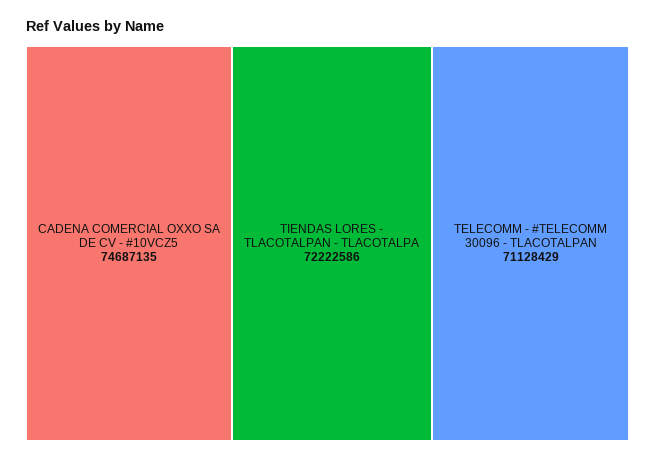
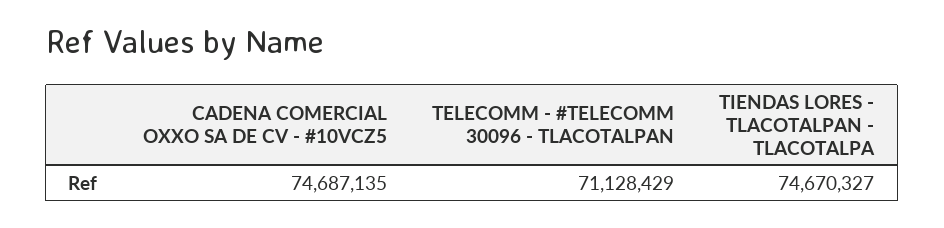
  {
    "CADENA COMERCIAL OXXO SA DE CV - #10VCZ5": 74687135,
-   "TIENDAS LORES - TLACOTALPAN - TLACOTALPA": 72222586,
+   "TIENDAS LORES - TLACOTALPAN - TLACOTALPA": 74670327,
    "TELECOMM - #TELECOMM 30096 - TLACOTALPAN": 71128429
  }

